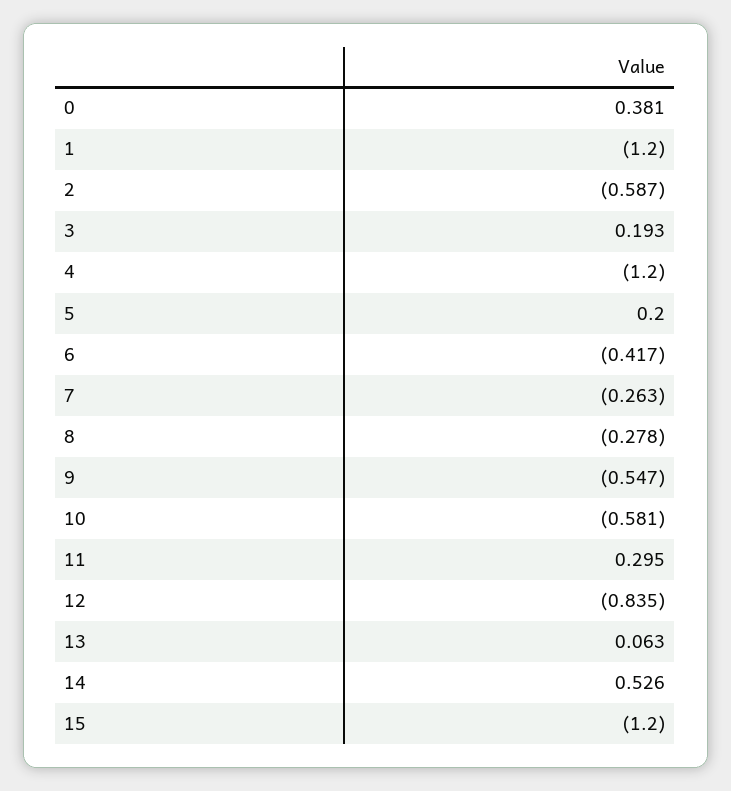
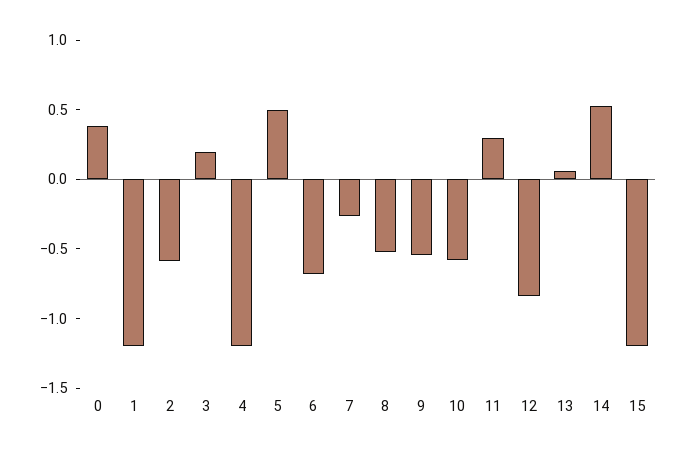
  {
    "0": 0.381,
    "1": -1.2,
    "2": -0.587,
    "3": 0.193,
    "4": -1.2,
-   "5": 0.2,
+   "5": 0.5,
-   "6": -0.417,
+   "6": -0.7,
    "7": -0.263,
-   "8": -0.278,
+   "8": -0.5,
    "9": -0.547,
    "10": -0.581,
    "11": 0.295,
    "12": -0.835,
    "13": 0.063,
    "14": 0.526,
    "15": -1.2
  }

